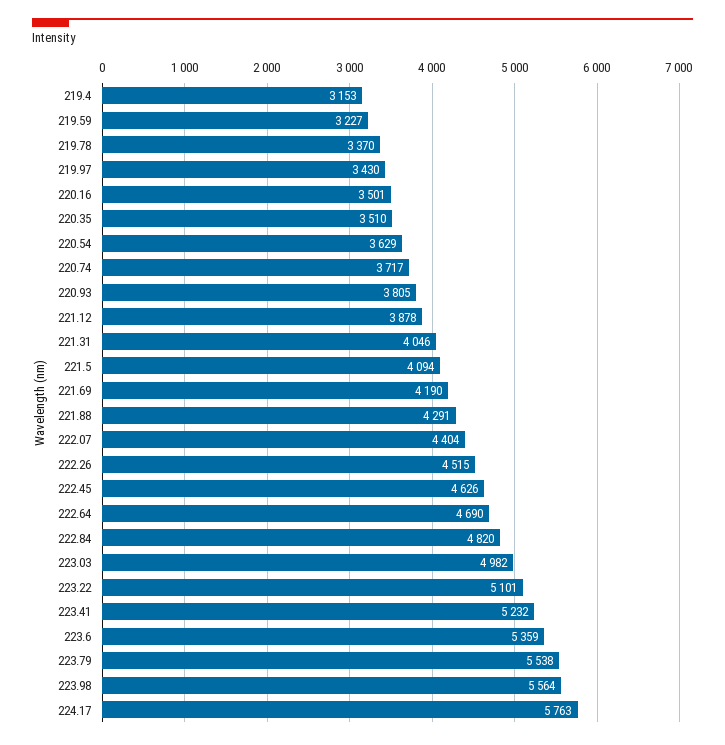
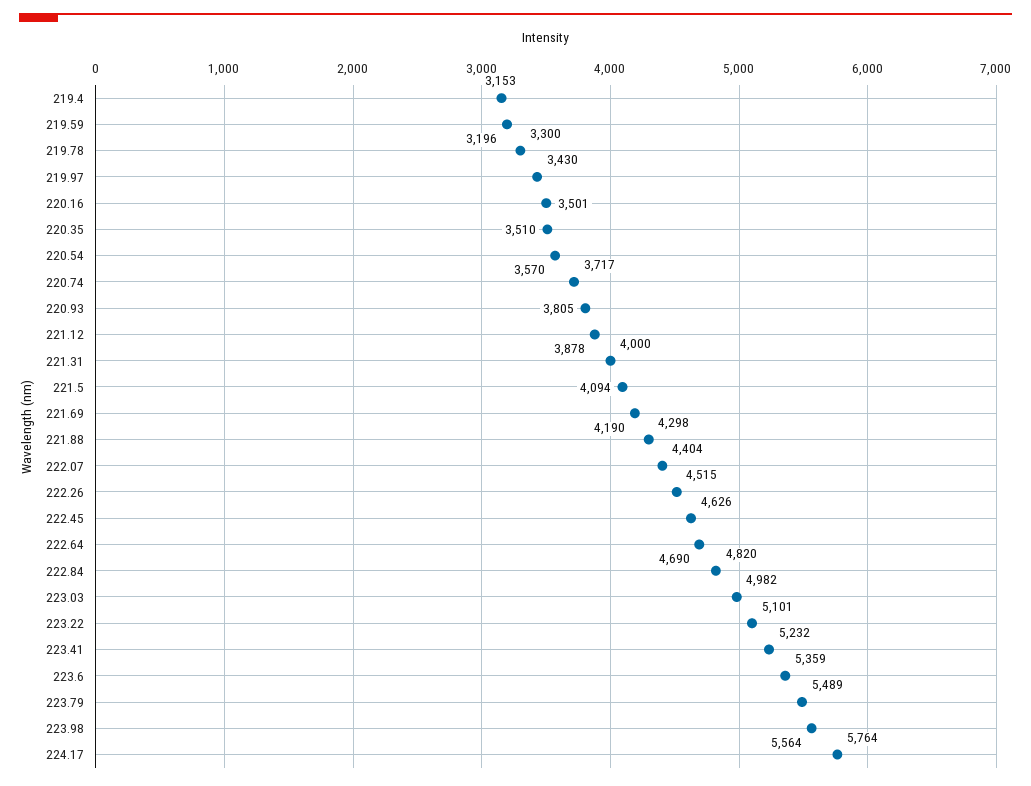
  {
    "219.4": 3153,
-   "219.59": 3227,
+   "219.59": 3196,
-   "219.78": 3370,
+   "219.78": 3300,
    "219.97": 3430,
    "220.16": 3501,
    "220.35": 3510,
-   "220.54": 3629,
+   "220.54": 3570,
    "220.74": 3717,
    "220.93": 3805,
    "221.12": 3878,
-   "221.31": 4046,
+   "221.31": 4000,
    "221.5": 4094,
    "221.69": 4190,
-   "221.88": 4291,
+   "221.88": 4298,
    "222.07": 4404,
    "222.26": 4515,
    "222.45": 4626,
    "222.64": 4690,
    "222.84": 4820,
    "223.03": 4982,
    "223.22": 5101,
    "223.41": 5232,
    "223.6": 5359,
-   "223.79": 5538,
+   "223.79": 5489,
    "223.98": 5564,
-   "224.17": 5763
+   "224.17": 5764
  }

